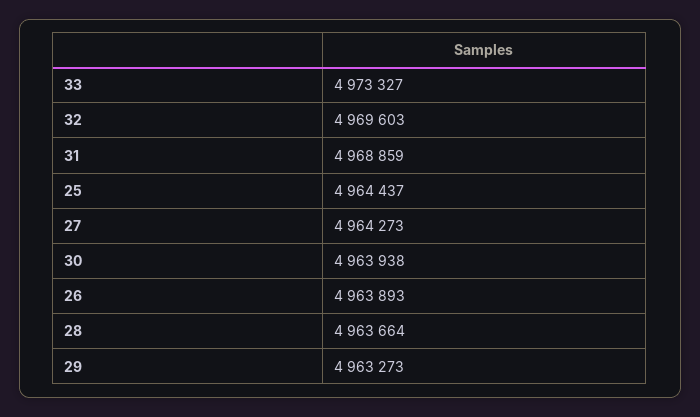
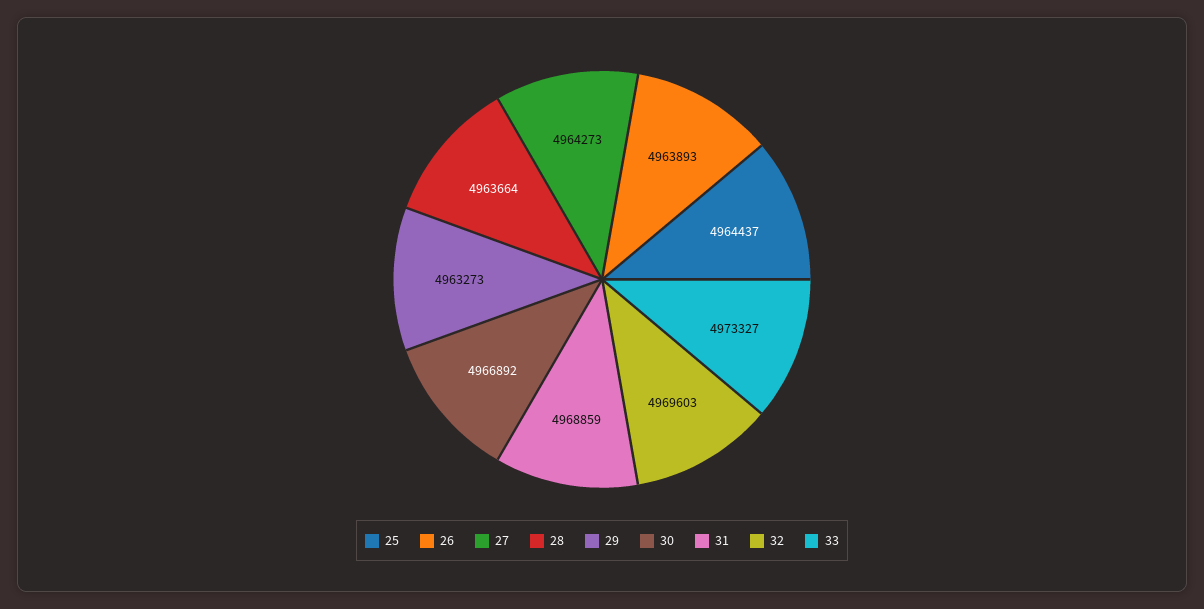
  {
    "33": 4973327,
    "32": 4969603,
    "31": 4968859,
    "25": 4964437,
    "27": 4964273,
-   "30": 4963938,
+   "30": 4966892,
    "26": 4963893,
    "28": 4963664,
    "29": 4963273
  }

